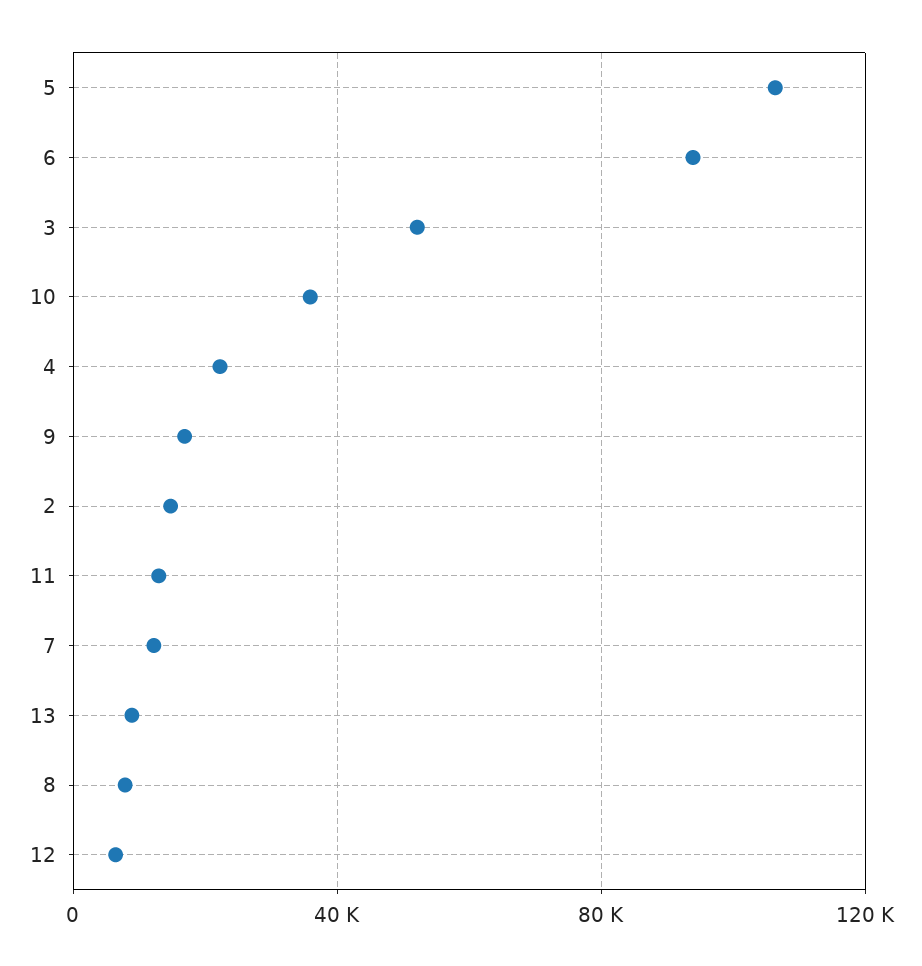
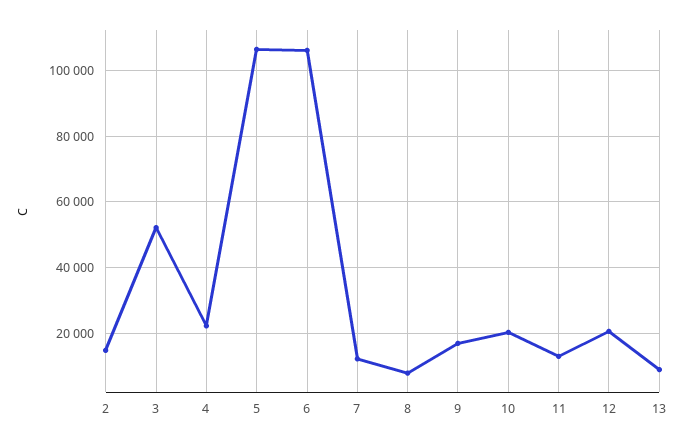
  {
    "5": 106000,
-   "6": 95000,
+   "6": 106000,
    "3": 52000,
-   "10": 35000,
+   "10": 20000,
    "4": 22000,
    "9": 16000,
    "2": 14000,
    "11": 12000,
    "7": 12000,
    "13": 8000,
    "8": 8000,
-   "12": 5000
+   "12": 20000
  }

